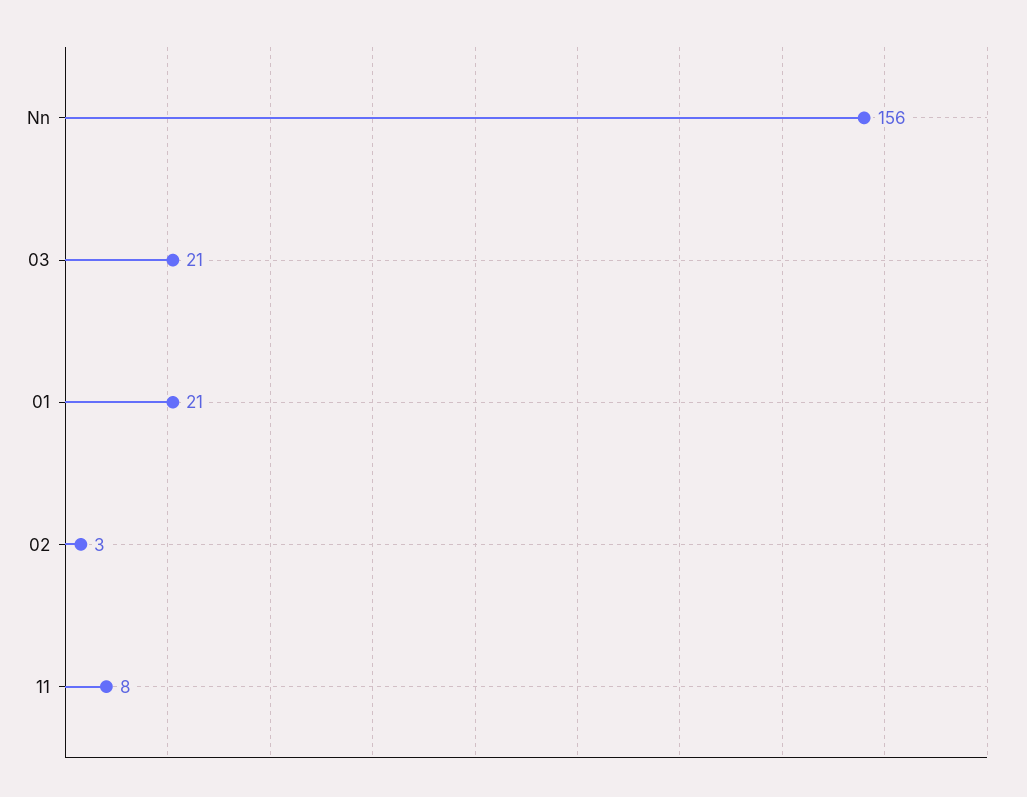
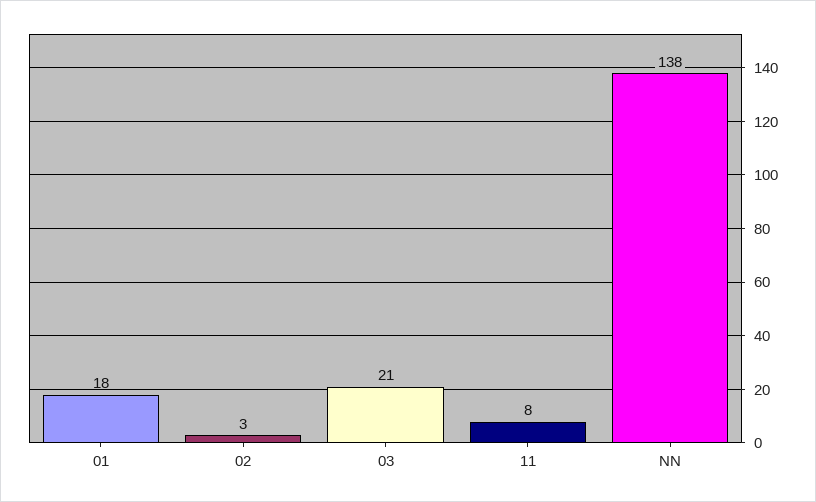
  {
-   "Nn": 156,
+   "Nn": 138,
    "03": 21,
-   "01": 21,
+   "01": 18,
    "02": 3,
    "11": 8
  }

